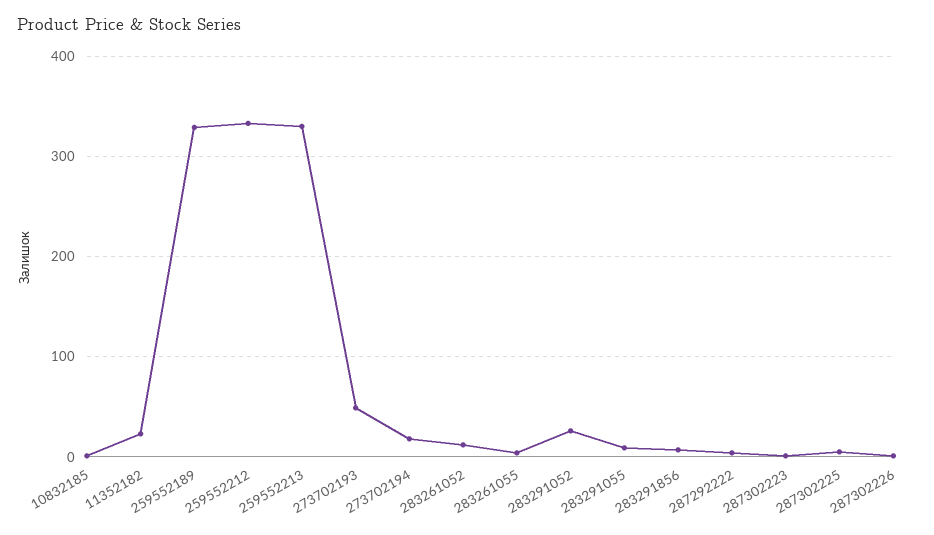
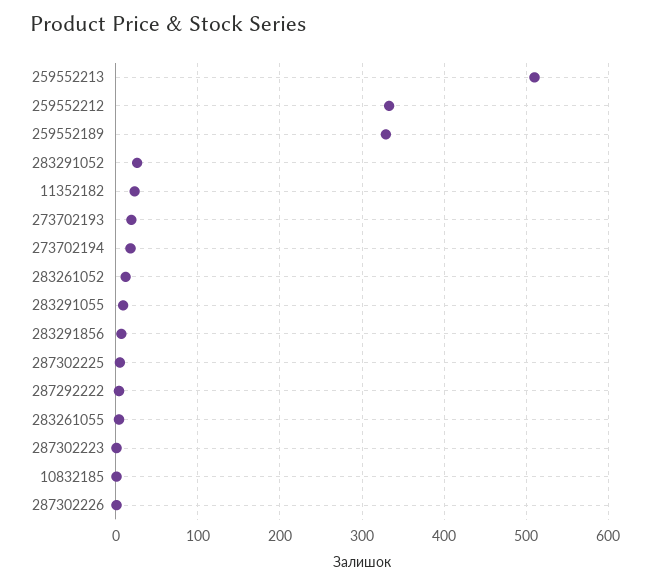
  {
    "10832185": 0,
    "11352182": 20,
    "259552189": 330,
    "259552212": 330,
-   "259552213": 330,
+   "259552213": 510,
-   "273702193": 50,
+   "273702193": 20,
    "273702194": 20,
    "283261052": 10,
    "283261055": 0,
    "283291052": 30,
    "283291055": 10,
    "283291856": 10,
    "287292222": 0,
    "287302223": 0,
    "287302225": 10,
    "287302226": 0
  }

